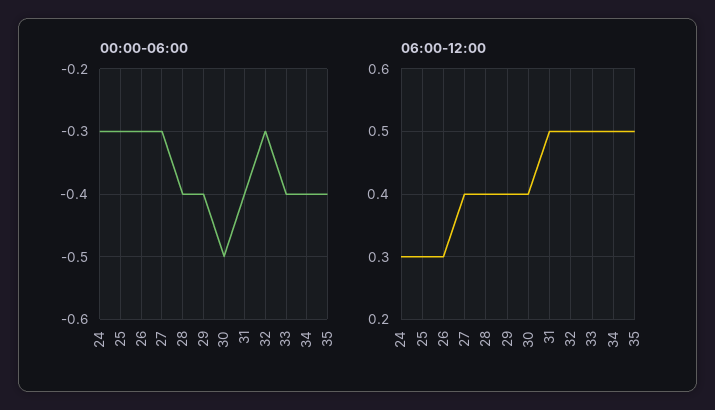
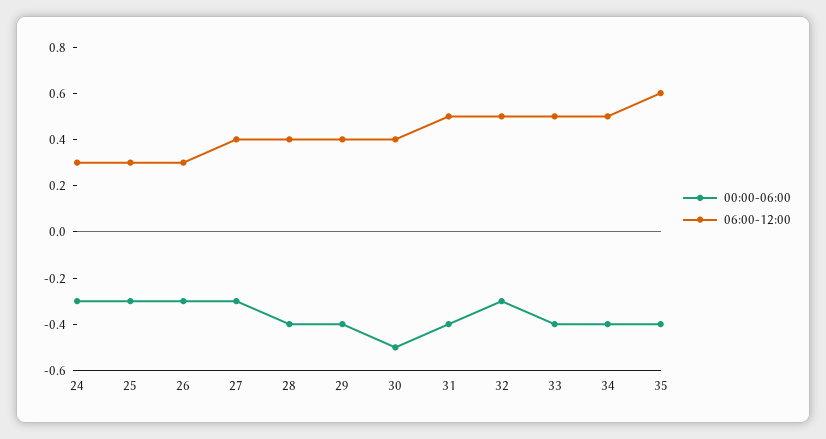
  {
    "00:00-06:00": {
      "24": -0.3,
      "25": -0.3,
      "26": -0.3,
      "27": -0.3,
      "28": -0.4,
      "29": -0.4,
      "30": -0.5,
      "31": -0.4,
      "32": -0.3,
      "33": -0.4,
      "34": -0.4,
      "35": -0.4
    },
    "06:00-12:00": {
      "24": 0.3,
      "25": 0.3,
      "26": 0.3,
      "27": 0.4,
      "28": 0.4,
      "29": 0.4,
      "30": 0.4,
      "31": 0.5,
      "32": 0.5,
      "33": 0.5,
      "34": 0.5,
-     "35": 0.5
+     "35": 0.6
    }
  }

